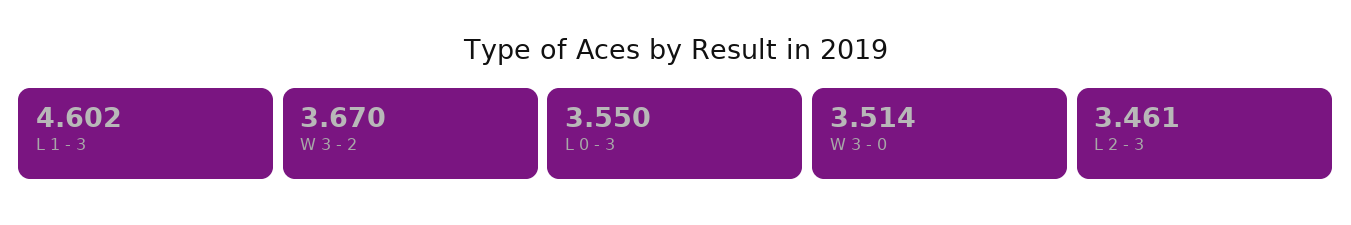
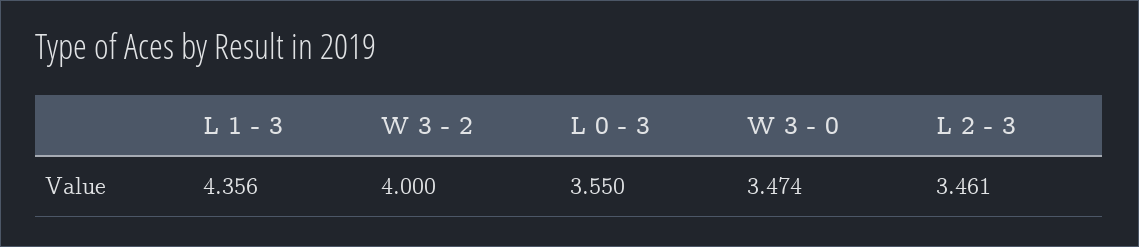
  {
-   "L 1 - 3": 4.602,
+   "L 1 - 3": 4.356,
-   "W 3 - 2": 3.67,
+   "W 3 - 2": 4,
    "L 0 - 3": 3.55,
-   "W 3 - 0": 3.514,
+   "W 3 - 0": 3.474,
    "L 2 - 3": 3.461
  }

